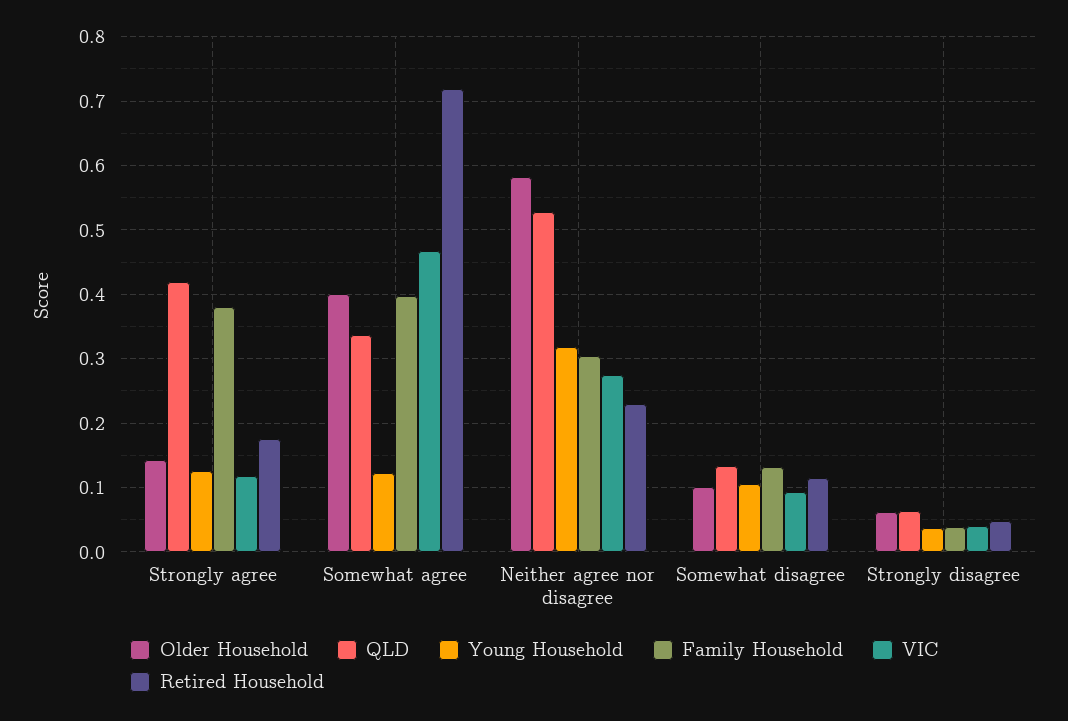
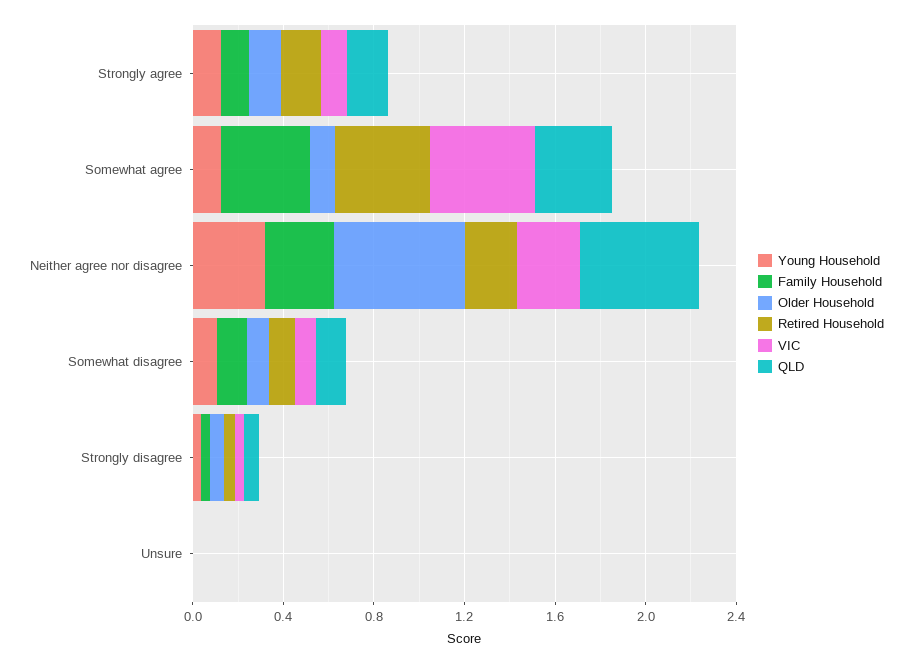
  {
    "Older Household": {
      "Strongly agree": 0.14,
-     "Somewhat agree": 0.4,
+     "Somewhat agree": 0.1,
      "Neither agree nor disagree": 0.58,
      "Somewhat disagree": 0.1,
-     "Strongly disagree": 0.06
+     "Strongly disagree": 0.06,
+     "Unsure": 0
    },
    "QLD": {
-     "Strongly agree": 0.42,
+     "Strongly agree": 0.2,
      "Somewhat agree": 0.34,
      "Neither agree nor disagree": 0.53,
      "Somewhat disagree": 0.13,
-     "Strongly disagree": 0.06
+     "Strongly disagree": 0.06,
+     "Unsure": 0
    },
    "Young Household": {
      "Strongly agree": 0.13,
      "Somewhat agree": 0.12,
      "Neither agree nor disagree": 0.32,
      "Somewhat disagree": 0.11,
-     "Strongly disagree": 0.04
+     "Strongly disagree": 0.04,
+     "Unsure": 0
    },
    "Family Household": {
-     "Strongly agree": 0.38,
+     "Strongly agree": 0.1,
      "Somewhat agree": 0.4,
      "Neither agree nor disagree": 0.3,
      "Somewhat disagree": 0.13,
-     "Strongly disagree": 0.04
+     "Strongly disagree": 0.04,
+     "Unsure": 0
    },
    "VIC": {
      "Strongly agree": 0.12,
      "Somewhat agree": 0.47,
      "Neither agree nor disagree": 0.28,
      "Somewhat disagree": 0.09,
-     "Strongly disagree": 0.04
+     "Strongly disagree": 0.04,
+     "Unsure": 0
    },
    "Retired Household": {
      "Strongly agree": 0.18,
-     "Somewhat agree": 0.72,
+     "Somewhat agree": 0.4,
      "Neither agree nor disagree": 0.23,
      "Somewhat disagree": 0.11,
-     "Strongly disagree": 0.05
+     "Strongly disagree": 0.05,
+     "Unsure": 0
    }
  }

